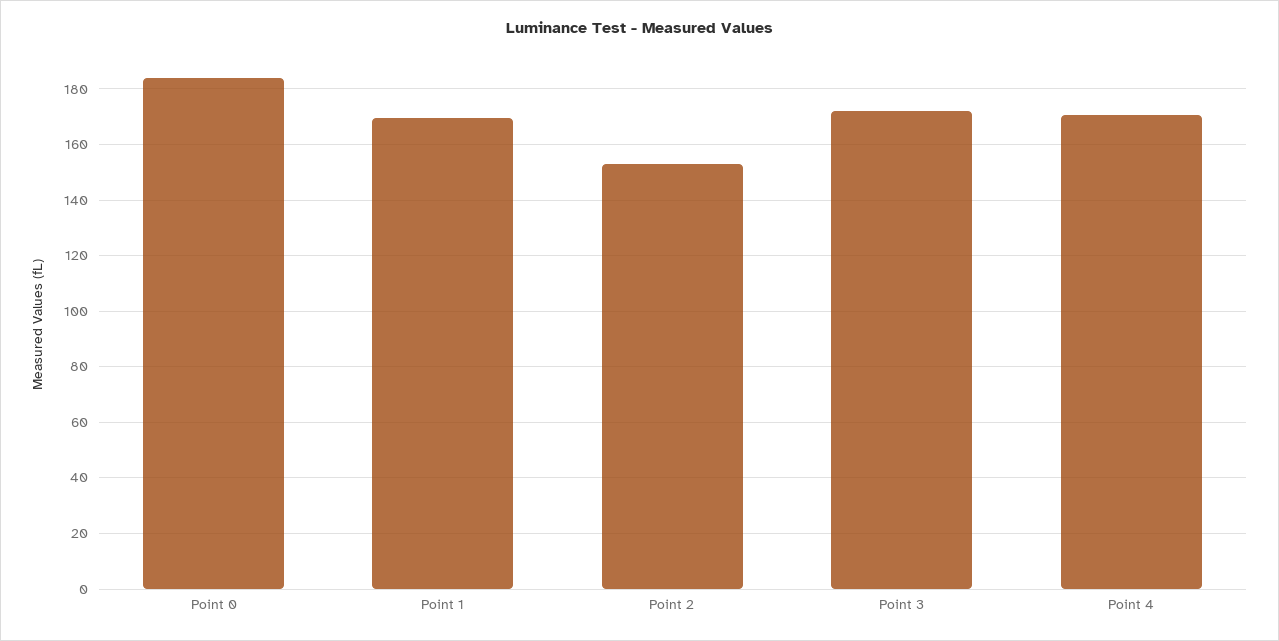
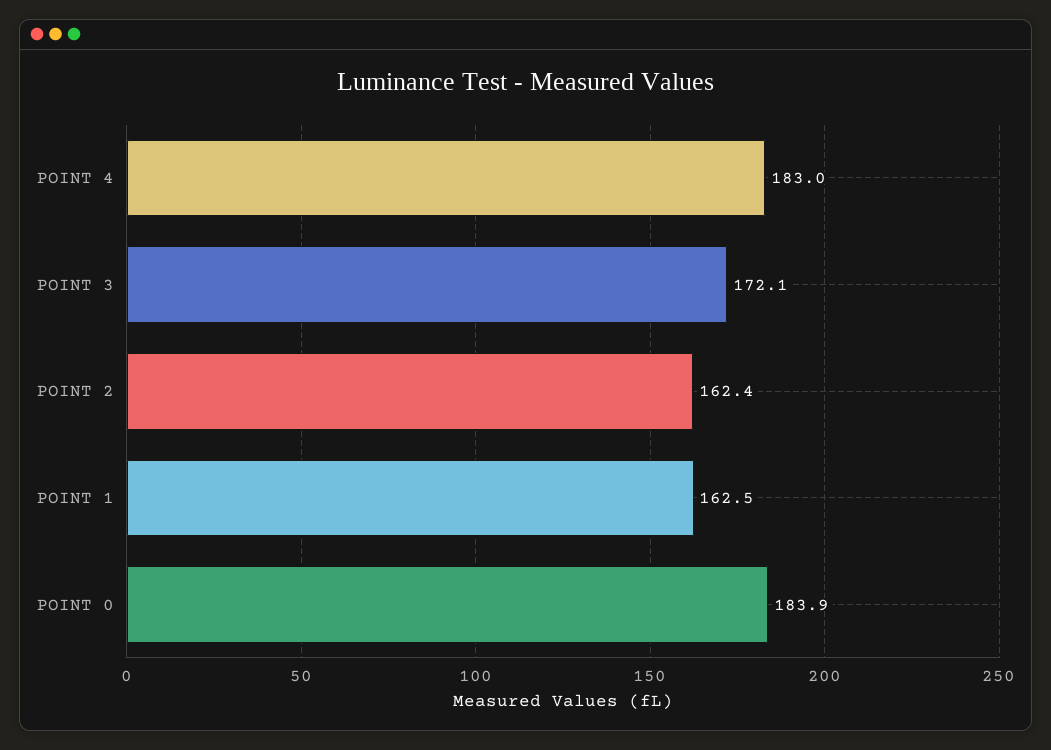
  {
    "Point 0": 183.9,
-   "Point 1": 170,
+   "Point 1": 162.5,
-   "Point 2": 152.5,
+   "Point 2": 162.4,
    "Point 3": 172.1,
-   "Point 4": 170
+   "Point 4": 183
  }

